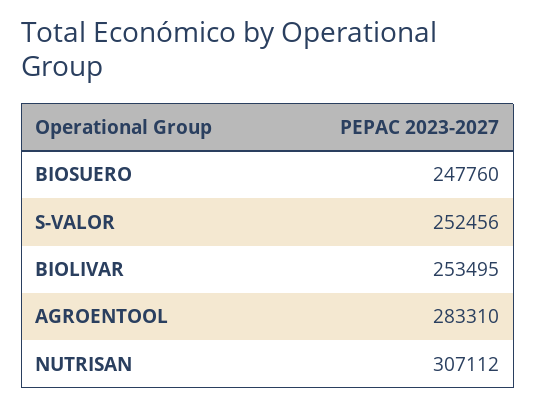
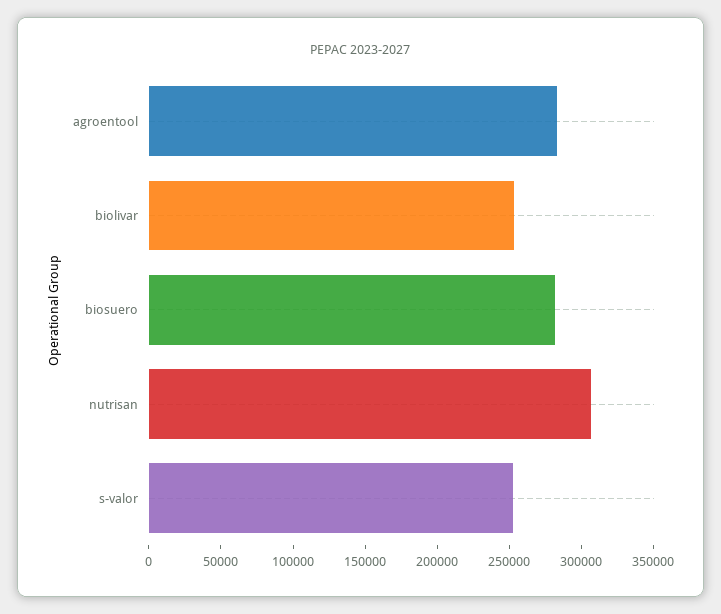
  {
-   "BIOSUERO": 247760,
+   "BIOSUERO": 280000,
    "S-VALOR": 252456,
    "BIOLIVAR": 253495,
    "AGROENTOOL": 283310,
    "NUTRISAN": 307112
  }

